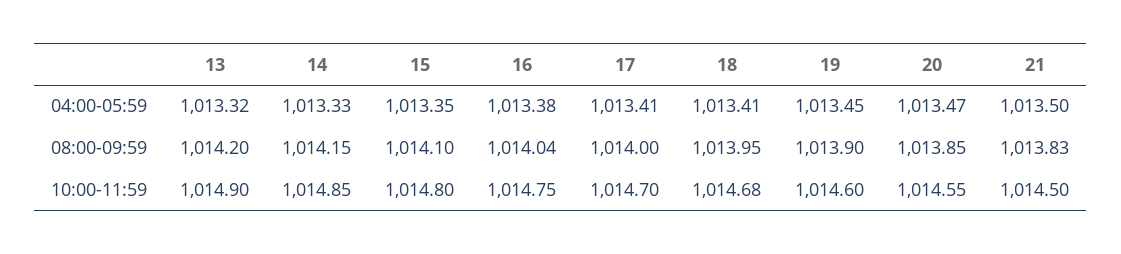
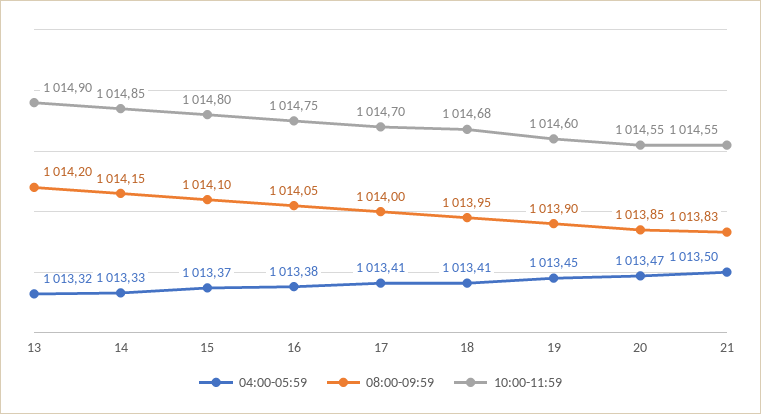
  {
    "04:00-05:59": {
      "13": 1013.32,
      "14": 1013.33,
-     "15": 1013.35,
+     "15": 1013.37,
      "16": 1013.38,
      "17": 1013.41,
      "18": 1013.41,
      "19": 1013.45,
      "20": 1013.47,
      "21": 1013.5
    },
    "08:00-09:59": {
      "13": 1014.2,
      "14": 1014.15,
      "15": 1014.1,
-     "16": 1014.04,
+     "16": 1014.05,
      "17": 1014,
      "18": 1013.95,
      "19": 1013.9,
      "20": 1013.85,
      "21": 1013.83
    },
    "10:00-11:59": {
      "13": 1014.9,
      "14": 1014.85,
      "15": 1014.8,
      "16": 1014.75,
      "17": 1014.7,
      "18": 1014.68,
      "19": 1014.6,
      "20": 1014.55,
-     "21": 1014.5
+     "21": 1014.55
    }
  }

